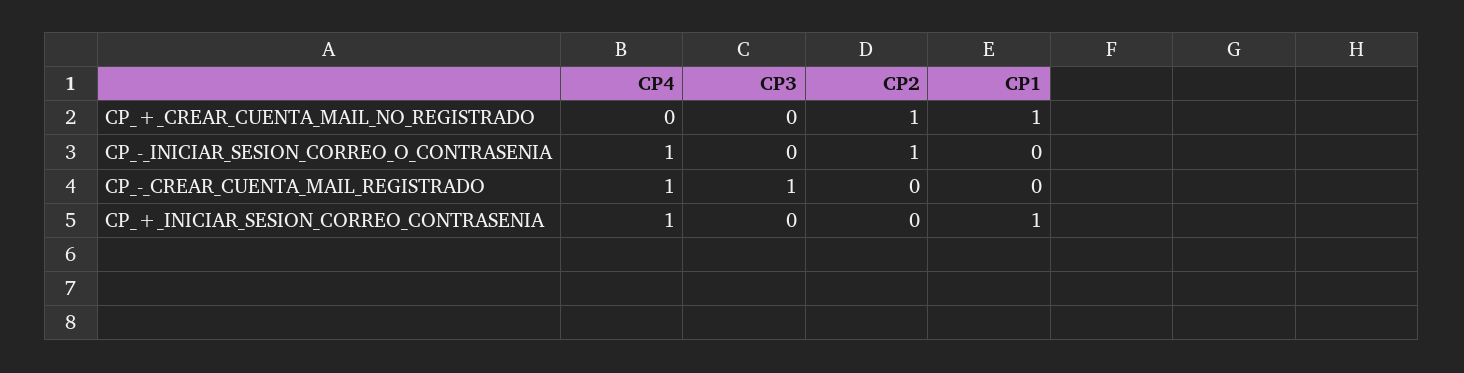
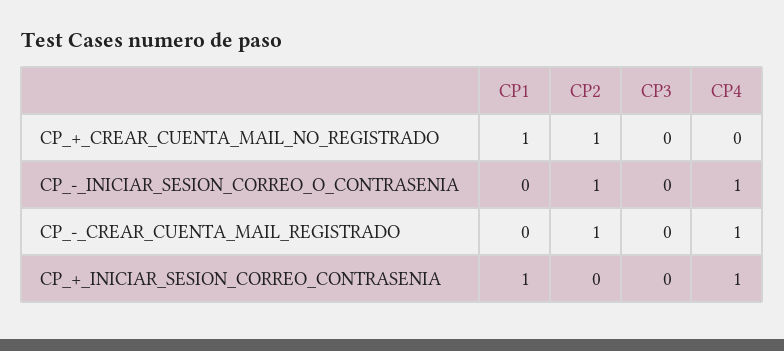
  {
    "CP4": {
      "CP_+_CREAR_CUENTA_MAIL_NO_REGISTRADO": 0,
      "CP_-_INICIAR_SESION_CORREO_O_CONTRASENIA": 1,
      "CP_-_CREAR_CUENTA_MAIL_REGISTRADO": 1,
      "CP_+_INICIAR_SESION_CORREO_CONTRASENIA": 1
    },
    "CP3": {
      "CP_+_CREAR_CUENTA_MAIL_NO_REGISTRADO": 0,
      "CP_-_INICIAR_SESION_CORREO_O_CONTRASENIA": 0,
-     "CP_-_CREAR_CUENTA_MAIL_REGISTRADO": 1,
+     "CP_-_CREAR_CUENTA_MAIL_REGISTRADO": 0,
      "CP_+_INICIAR_SESION_CORREO_CONTRASENIA": 0
    },
    "CP2": {
      "CP_+_CREAR_CUENTA_MAIL_NO_REGISTRADO": 1,
      "CP_-_INICIAR_SESION_CORREO_O_CONTRASENIA": 1,
-     "CP_-_CREAR_CUENTA_MAIL_REGISTRADO": 0,
+     "CP_-_CREAR_CUENTA_MAIL_REGISTRADO": 1,
      "CP_+_INICIAR_SESION_CORREO_CONTRASENIA": 0
    },
    "CP1": {
      "CP_+_CREAR_CUENTA_MAIL_NO_REGISTRADO": 1,
      "CP_-_INICIAR_SESION_CORREO_O_CONTRASENIA": 0,
      "CP_-_CREAR_CUENTA_MAIL_REGISTRADO": 0,
      "CP_+_INICIAR_SESION_CORREO_CONTRASENIA": 1
    }
  }

